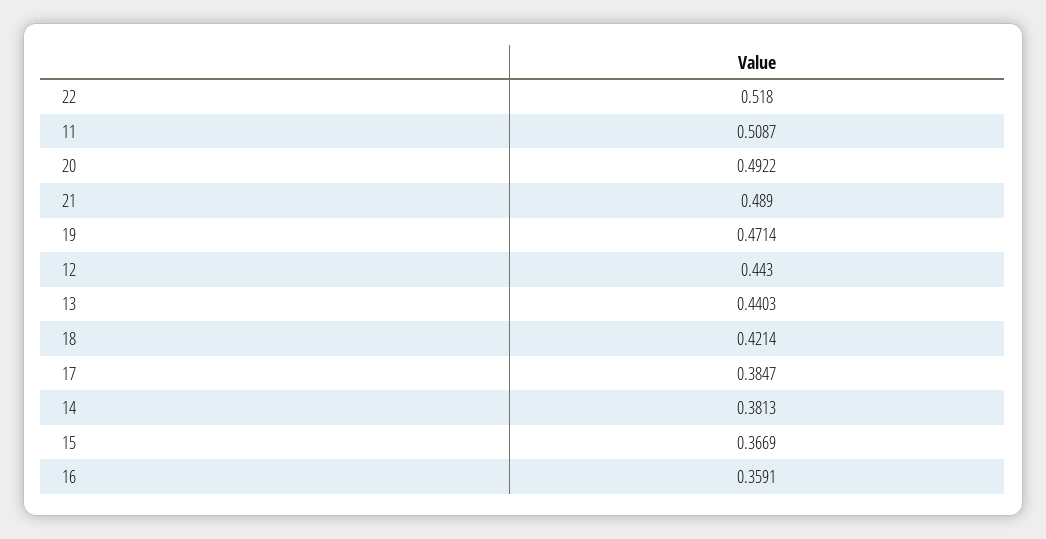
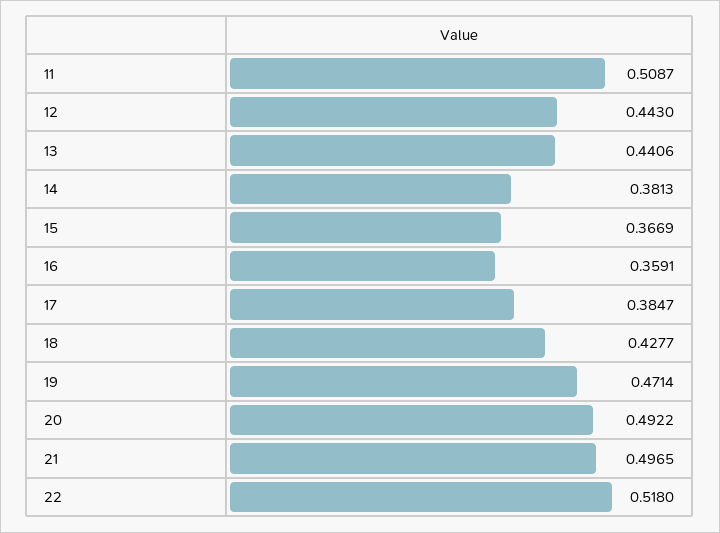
  {
    "22": 0.518,
    "11": 0.5087,
    "20": 0.4922,
-   "21": 0.489,
+   "21": 0.4965,
    "19": 0.4714,
    "12": 0.443,
-   "13": 0.4403,
+   "13": 0.4406,
-   "18": 0.4214,
+   "18": 0.4277,
    "17": 0.3847,
    "14": 0.3813,
    "15": 0.3669,
    "16": 0.3591
  }

